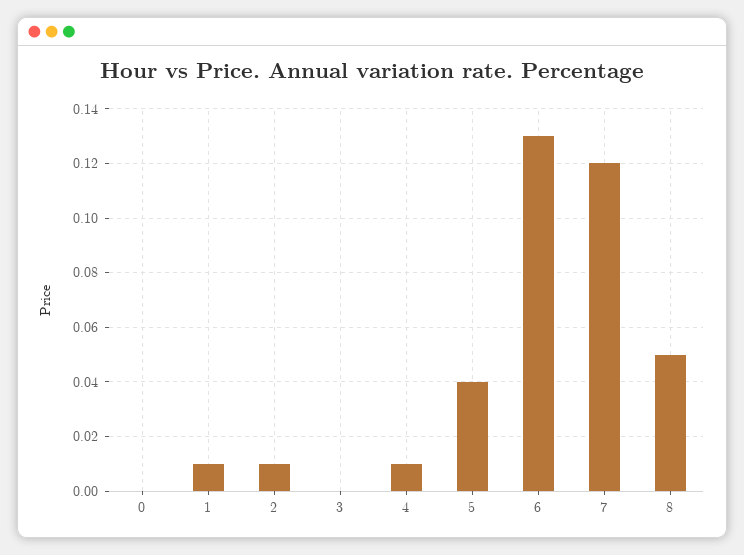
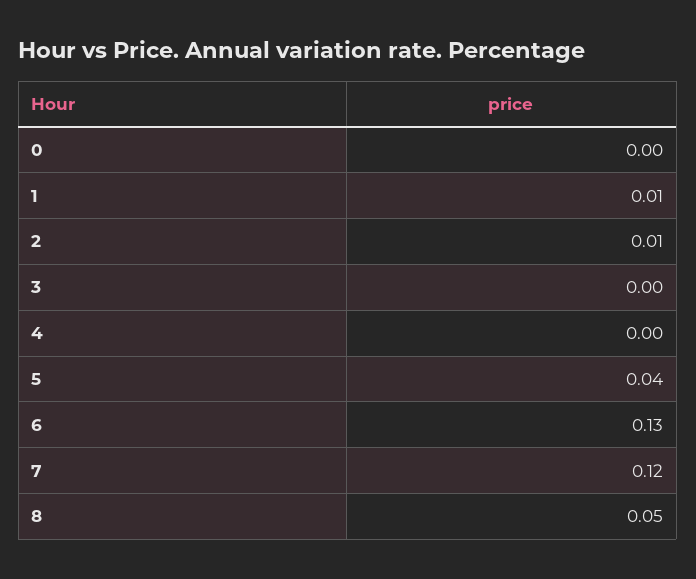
  {
    "0": 0,
    "1": 0.01,
    "2": 0.01,
    "3": 0,
-   "4": 0.01,
+   "4": 0,
    "5": 0.04,
    "6": 0.13,
    "7": 0.12,
    "8": 0.05
  }

